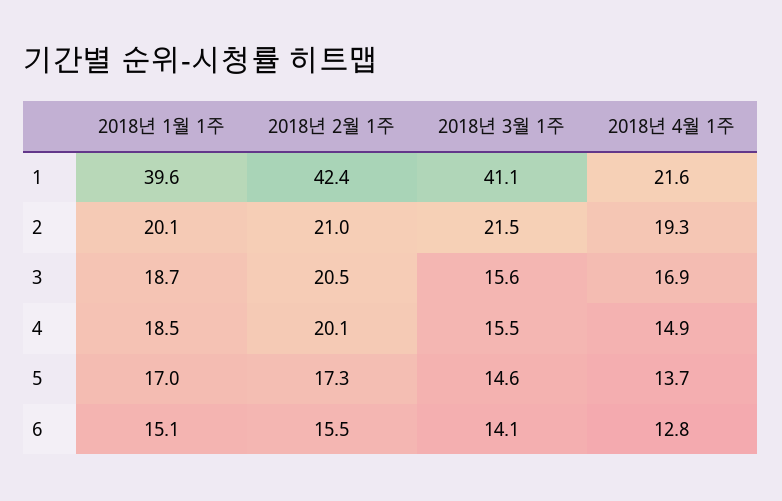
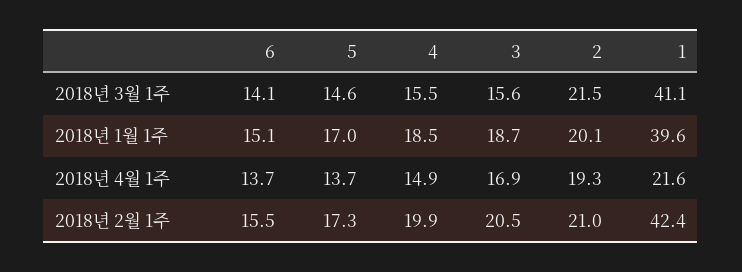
  {
    "2018년 1월 1주": {
      "1": 39.6,
      "2": 20.1,
      "3": 18.7,
      "4": 18.5,
      "5": 17,
      "6": 15.1
    },
    "2018년 2월 1주": {
      "1": 42.4,
      "2": 21,
      "3": 20.5,
-     "4": 20.1,
+     "4": 19.9,
      "5": 17.3,
      "6": 15.5
    },
    "2018년 3월 1주": {
      "1": 41.1,
      "2": 21.5,
      "3": 15.6,
      "4": 15.5,
      "5": 14.6,
      "6": 14.1
    },
    "2018년 4월 1주": {
      "1": 21.6,
      "2": 19.3,
      "3": 16.9,
      "4": 14.9,
      "5": 13.7,
-     "6": 12.8
+     "6": 13.7
    }
  }

